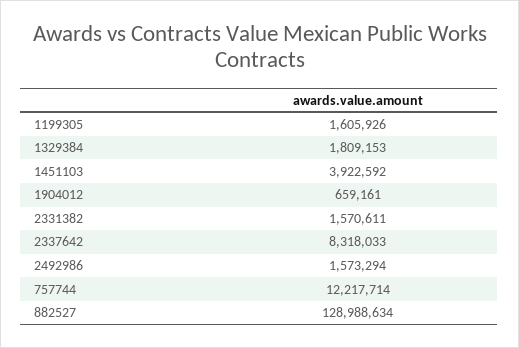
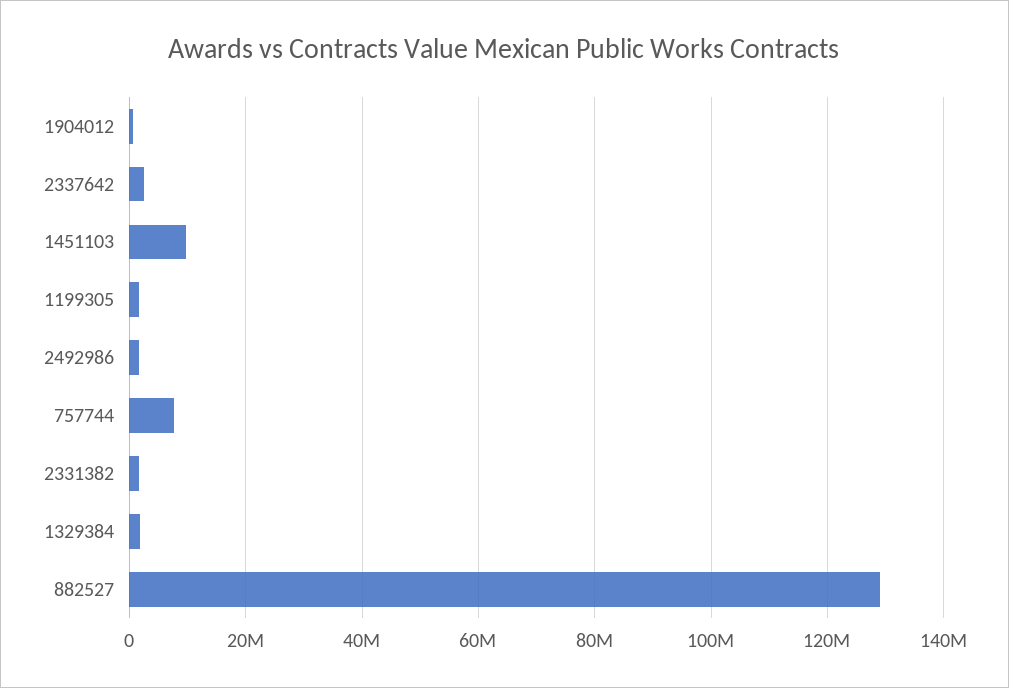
  {
    "1199305": 1605926,
    "1329384": 1809153,
-   "1451103": 3922592,
+   "1451103": 10000000,
    "1904012": 659161,
    "2331382": 1570611,
-   "2337642": 8318033,
+   "2337642": 2000000,
    "2492986": 1573294,
-   "757744": 12217714,
+   "757744": 8000000,
    "882527": 128988634
  }

